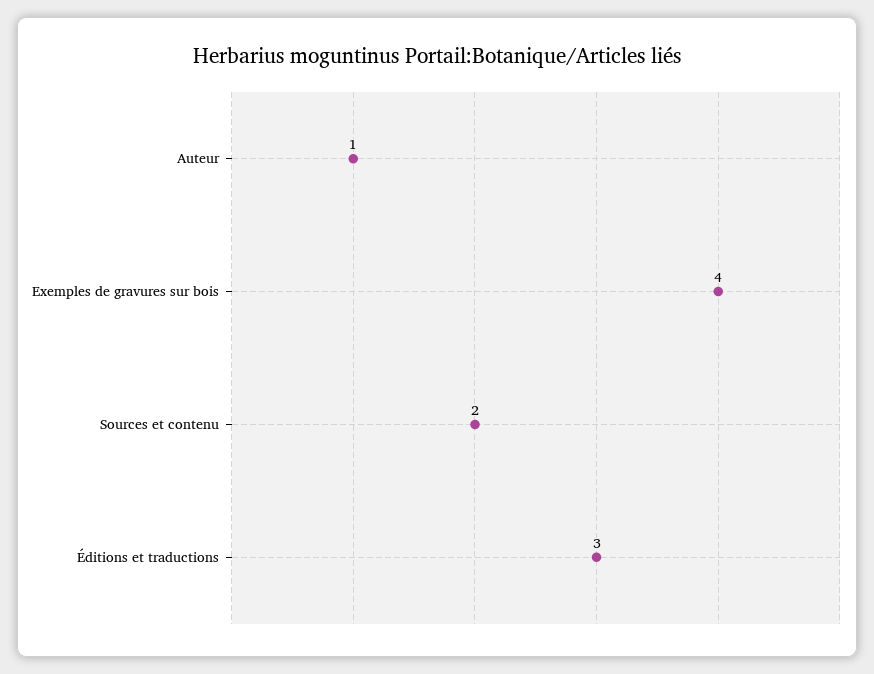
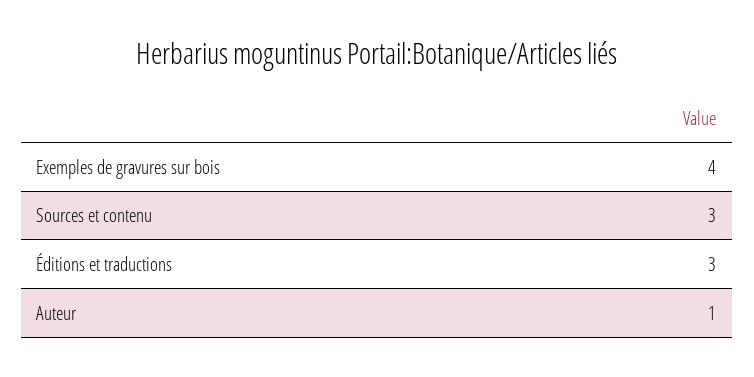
  {
    "Auteur": 1,
    "Exemples de gravures sur bois": 4,
-   "Sources et contenu": 2,
+   "Sources et contenu": 3,
    "Éditions et traductions": 3
  }

